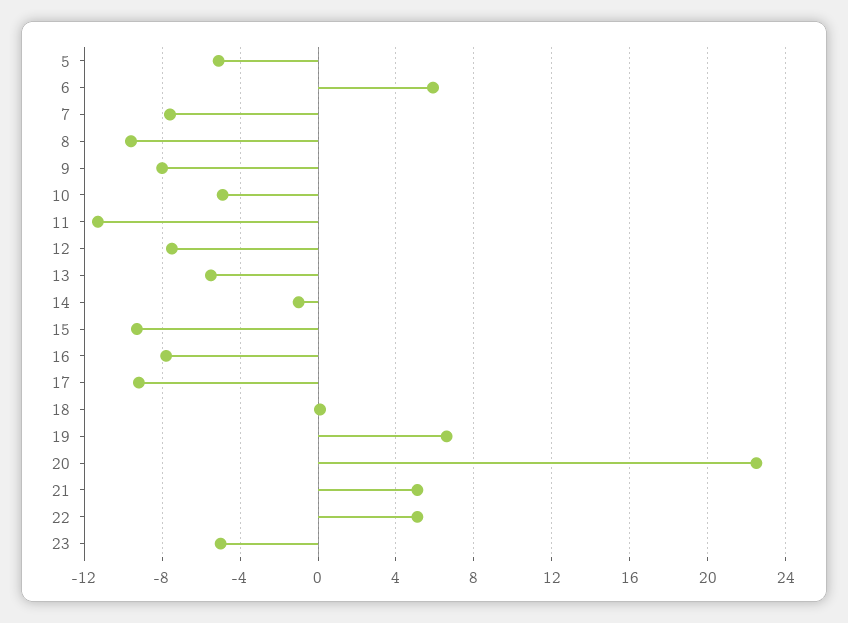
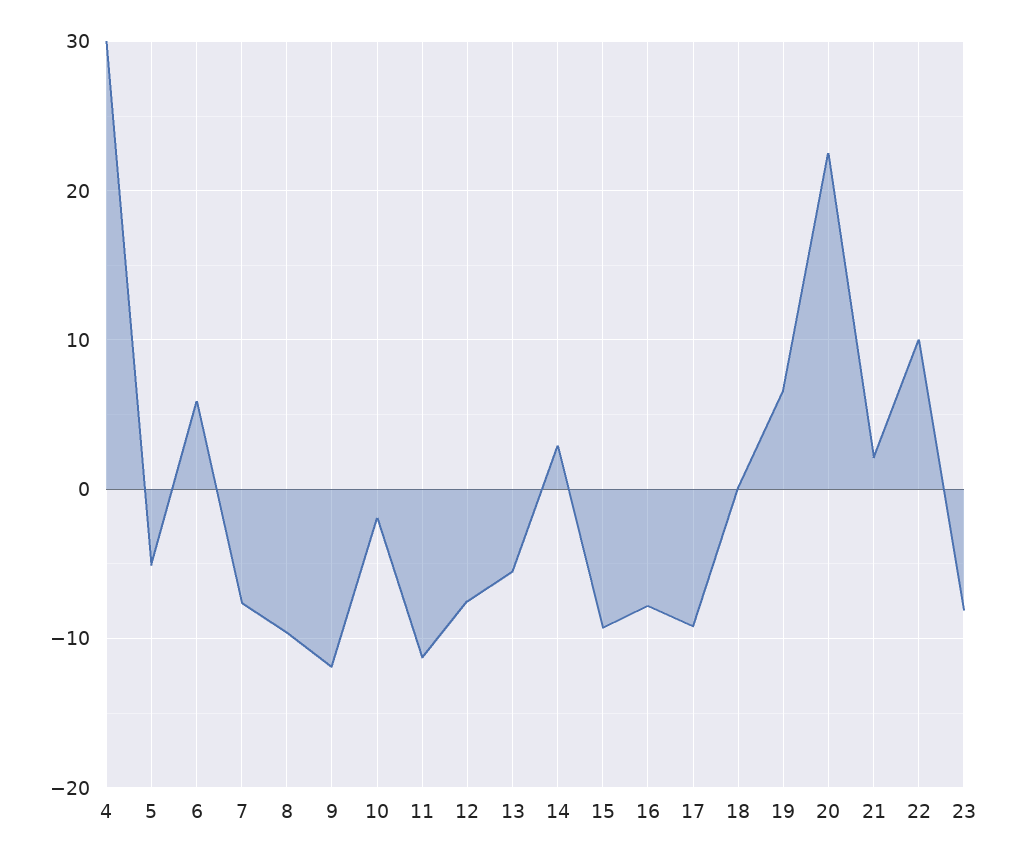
  {
    "5": -5,
    "6": 6,
    "7": -7.5,
    "8": -9.5,
-   "9": -8,
+   "9": -12,
-   "10": -5,
+   "10": -2,
    "11": -11.5,
    "12": -7.5,
    "13": -5.5,
-   "14": -1,
+   "14": 3,
    "15": -9.5,
    "16": -8,
    "17": -9,
    "18": 0,
    "19": 6.5,
    "20": 22.5,
-   "21": 5,
+   "21": 2,
-   "22": 5,
+   "22": 10,
-   "23": -5
+   "23": -8,
+   "4": 30
  }

